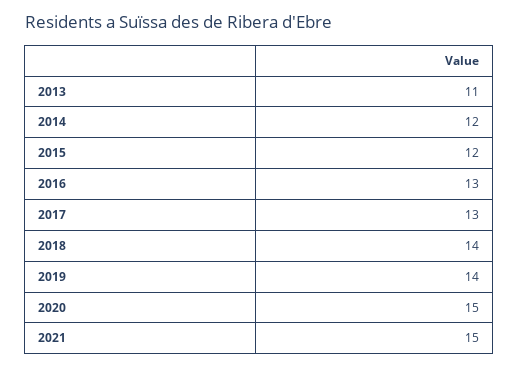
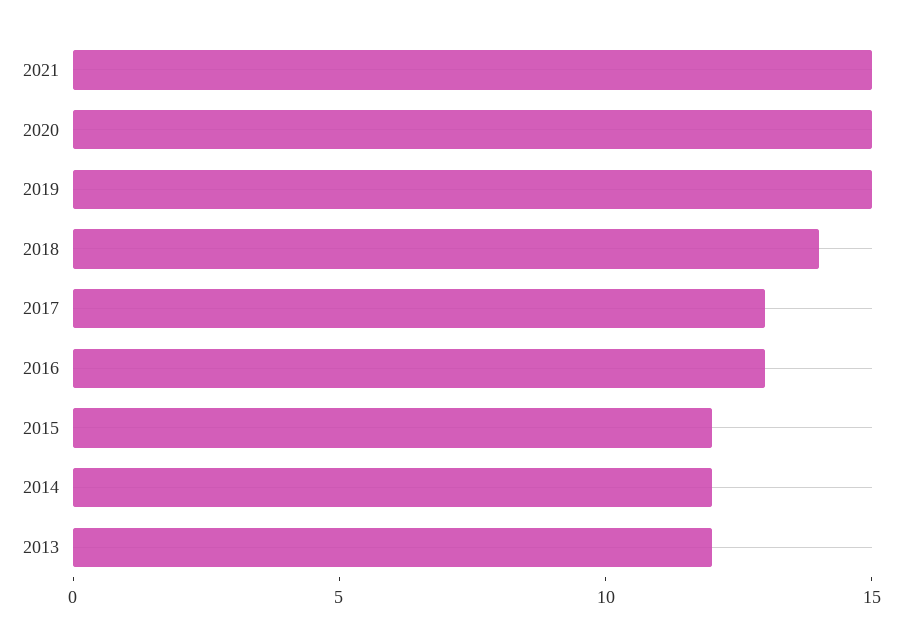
  {
-   "2013": 11,
+   "2013": 12,
    "2014": 12,
    "2015": 12,
    "2016": 13,
    "2017": 13,
    "2018": 14,
-   "2019": 14,
+   "2019": 15,
    "2020": 15,
    "2021": 15
  }

